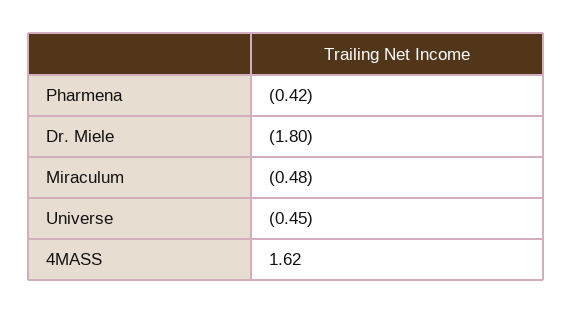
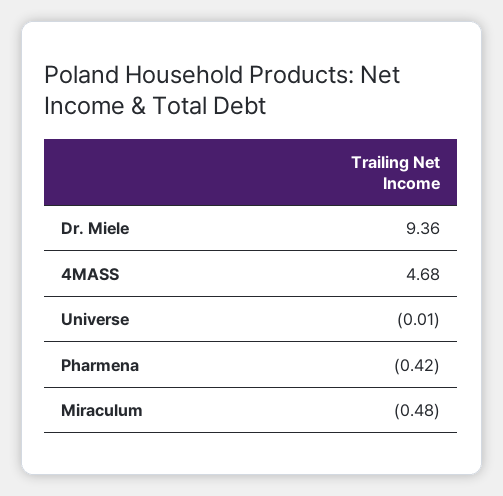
  {
    "Pharmena": -0.42,
-   "Dr. Miele": -1.8,
+   "Dr. Miele": 9.36,
    "Miraculum": -0.48,
-   "Universe": -0.45,
+   "Universe": -0.01,
-   "4MASS": 1.62
+   "4MASS": 4.68
  }

